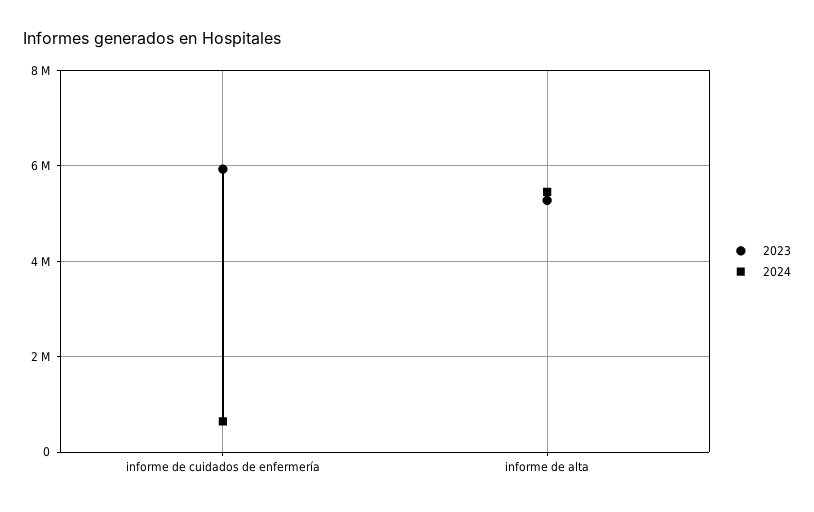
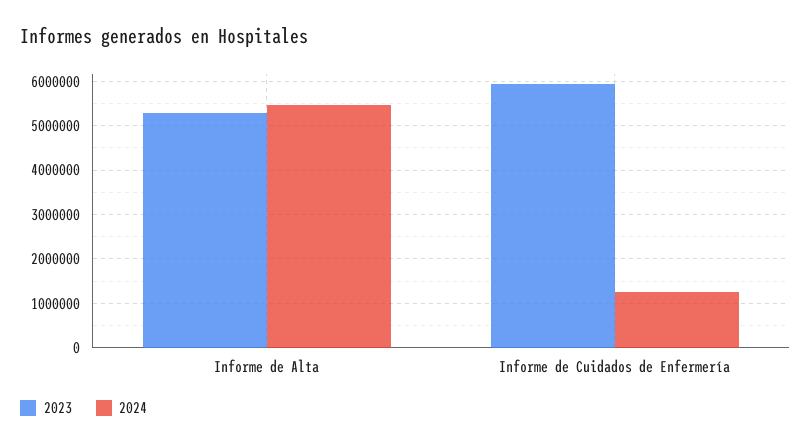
  {
    "2023": {
      "informe de cuidados de enfermería": 6000000,
      "informe de alta": 5200000
    },
    "2024": {
-     "informe de cuidados de enfermería": 600000,
+     "informe de cuidados de enfermería": 1200000,
      "informe de alta": 5400000
    }
  }

